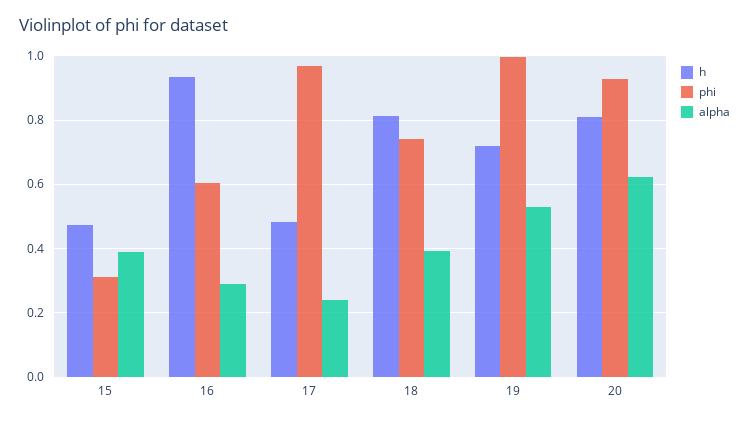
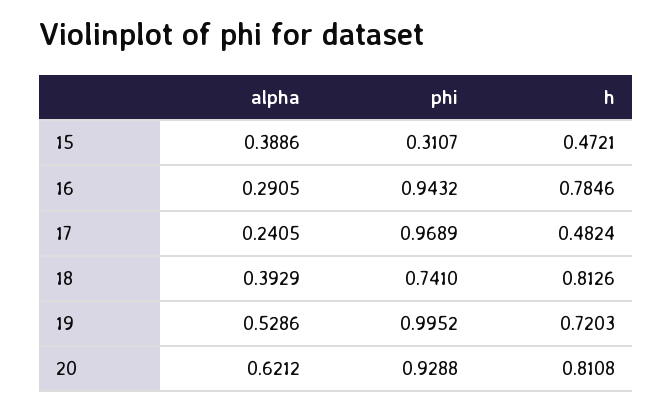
  {
    "h": {
      "15": 0.4721,
-     "16": 0.94,
+     "16": 0.7846,
      "17": 0.4824,
      "18": 0.8126,
      "19": 0.7203,
      "20": 0.8108
    },
    "phi": {
      "15": 0.3107,
-     "16": 0.6,
+     "16": 0.9432,
      "17": 0.9689,
      "18": 0.741,
      "19": 0.9952,
      "20": 0.9288
    },
    "alpha": {
      "15": 0.3886,
      "16": 0.2905,
      "17": 0.2405,
      "18": 0.3929,
      "19": 0.5286,
      "20": 0.6212
    }
  }

